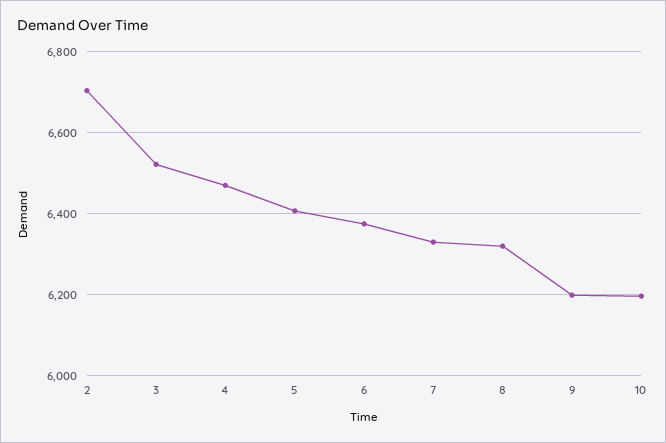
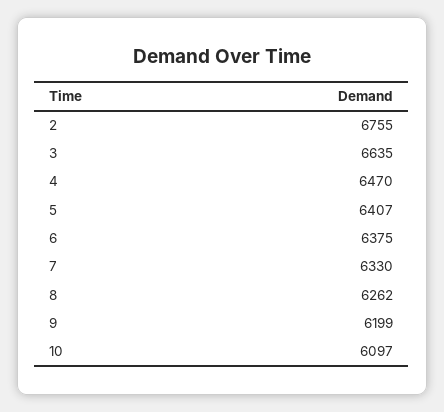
  {
-   "2": 6700,
+   "2": 6755,
-   "3": 6520,
+   "3": 6635,
    "4": 6470,
    "5": 6407,
    "6": 6375,
    "7": 6330,
-   "8": 6320,
+   "8": 6262,
    "9": 6199,
-   "10": 6200
+   "10": 6097
  }

